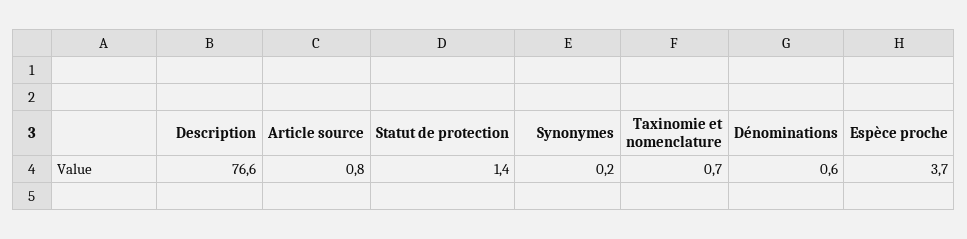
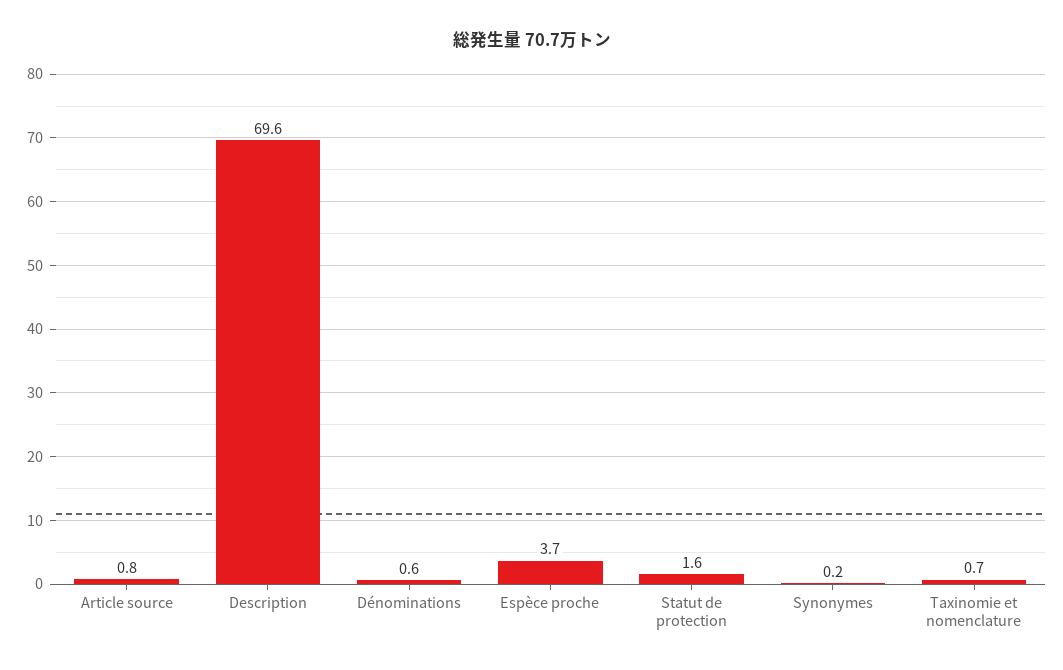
  {
-   "Description": 76.6,
+   "Description": 69.6,
    "Article source": 0.8,
-   "Statut de protection": 1.4,
+   "Statut de protection": 1.6,
    "Synonymes": 0.2,
    "Taxinomie et nomenclature": 0.7,
    "Dénominations": 0.6,
    "Espèce proche": 3.7
  }

